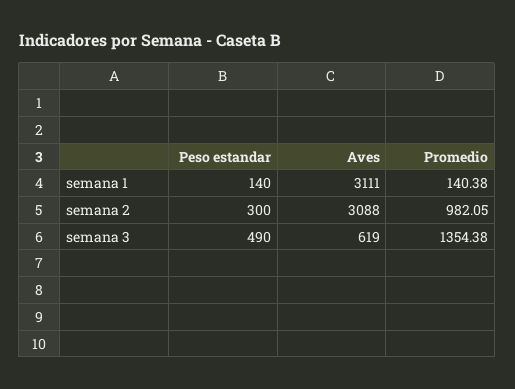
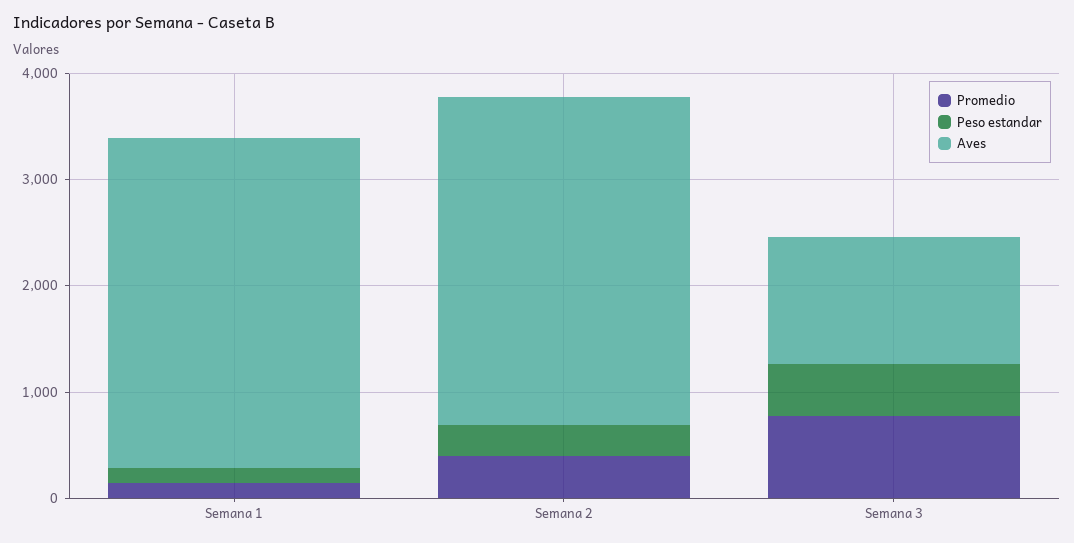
  {
    "Peso estandar": {
      "semana 1": 140,
      "semana 2": 300,
      "semana 3": 490
    },
    "Aves": {
      "semana 1": 3111,
      "semana 2": 3088,
-     "semana 3": 619
+     "semana 3": 1200
    },
    "Promedio": {
      "semana 1": 140.38,
-     "semana 2": 982.05,
+     "semana 2": 400,
-     "semana 3": 1354.38
+     "semana 3": 800
    }
  }

